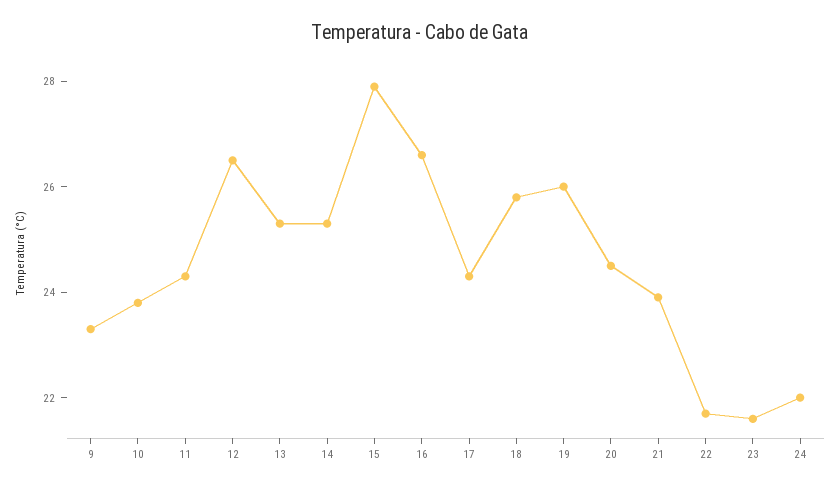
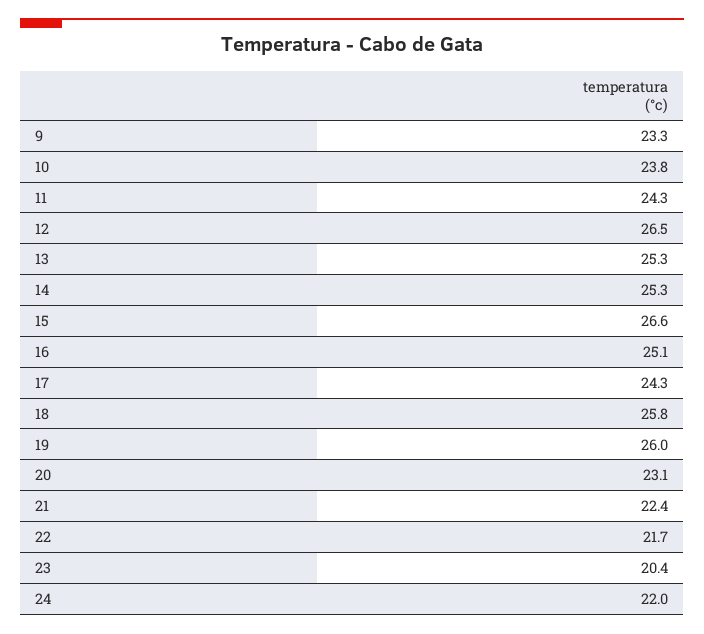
  {
    "9": 23.3,
    "10": 23.8,
    "11": 24.3,
    "12": 26.5,
    "13": 25.3,
    "14": 25.3,
-   "15": 28,
+   "15": 26.6,
-   "16": 26.5,
+   "16": 25.1,
    "17": 24.3,
    "18": 25.8,
    "19": 26,
-   "20": 24.5,
+   "20": 23.1,
-   "21": 24,
+   "21": 22.4,
    "22": 21.7,
-   "23": 21.5,
+   "23": 20.4,
    "24": 22
  }

